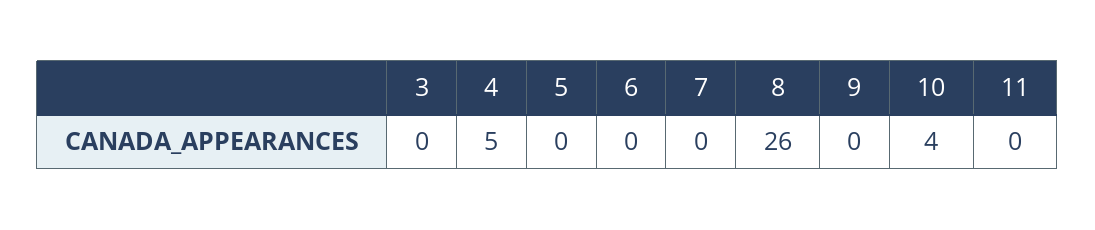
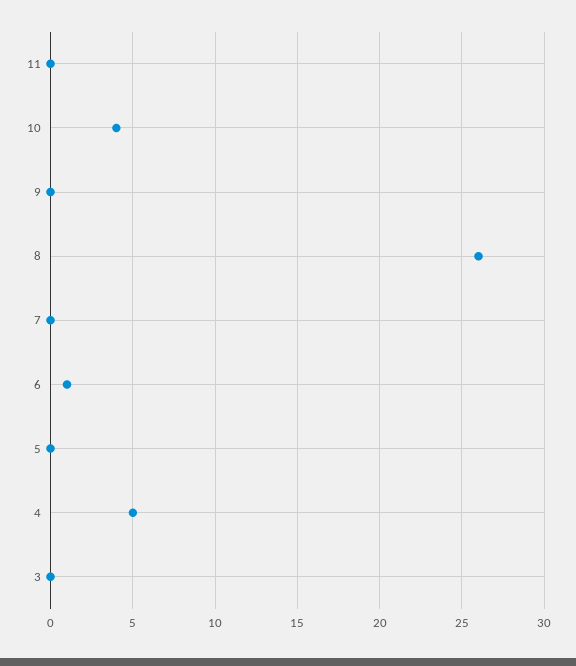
  {
    "3": 0,
    "4": 5,
    "5": 0,
-   "6": 0,
+   "6": 1,
    "7": 0,
    "8": 26,
    "9": 0,
    "10": 4,
    "11": 0
  }

